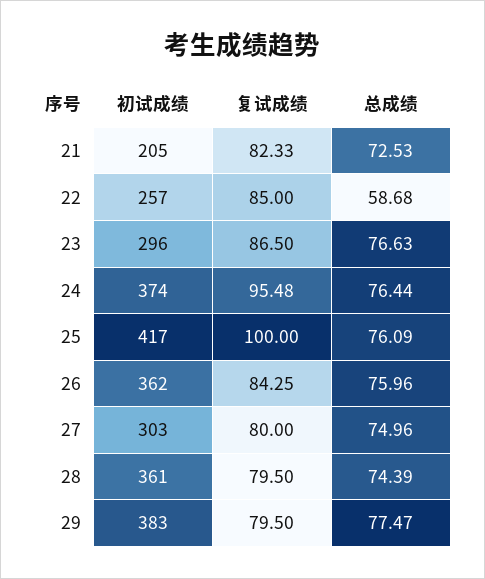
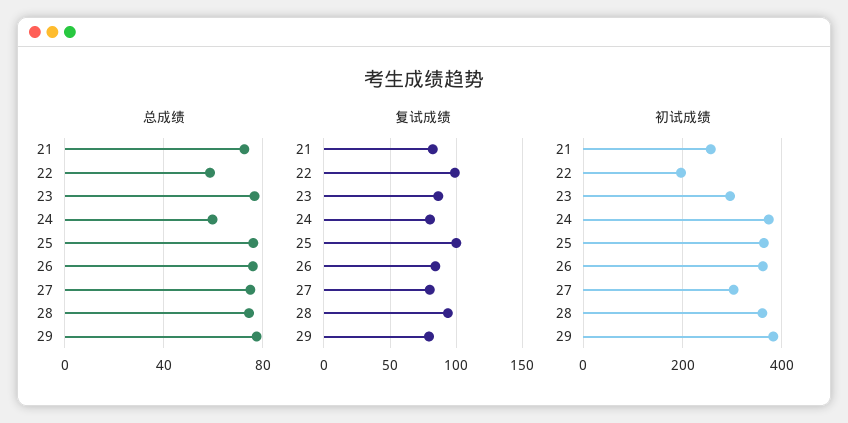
  {
    "初试成绩": {
-     "21": 205,
+     "21": 260,
-     "22": 257,
+     "22": 200,
      "23": 296,
      "24": 374,
-     "25": 417,
+     "25": 360,
      "26": 362,
      "27": 303,
      "28": 361,
      "29": 383
    },
    "复试成绩": {
      "21": 82.33,
-     "22": 85,
+     "22": 100,
      "23": 86.5,
-     "24": 95.48,
+     "24": 80,
      "25": 100,
      "26": 84.25,
      "27": 80,
-     "28": 79.5,
+     "28": 95,
      "29": 79.5
    },
    "总成绩": {
      "21": 72.53,
      "22": 58.68,
      "23": 76.63,
-     "24": 76.44,
+     "24": 60,
      "25": 76.09,
      "26": 75.96,
      "27": 74.96,
      "28": 74.39,
      "29": 77.47
    }
  }

